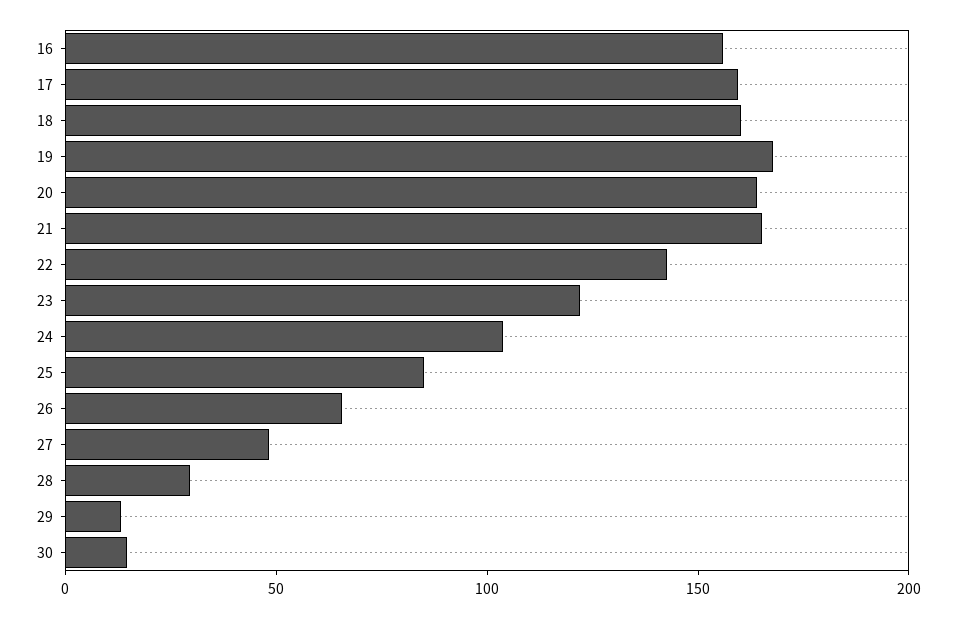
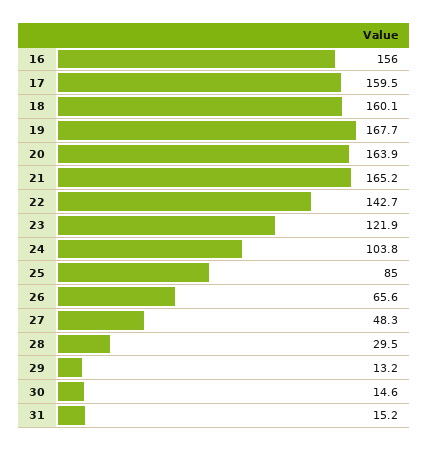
  {
    "16": 156,
    "17": 159.5,
    "18": 160.1,
    "19": 167.7,
    "20": 163.9,
    "21": 165.2,
    "22": 142.7,
    "23": 121.9,
    "24": 103.8,
    "25": 85,
    "26": 65.6,
    "27": 48.3,
    "28": 29.5,
    "29": 13.2,
-   "30": 14.6
+   "30": 14.6,
+   "31": 15.2
  }

